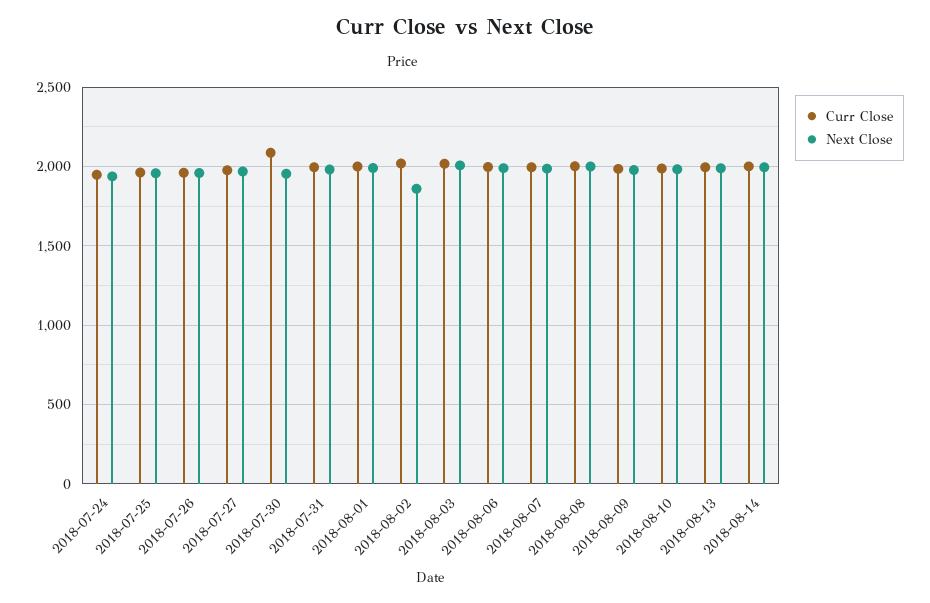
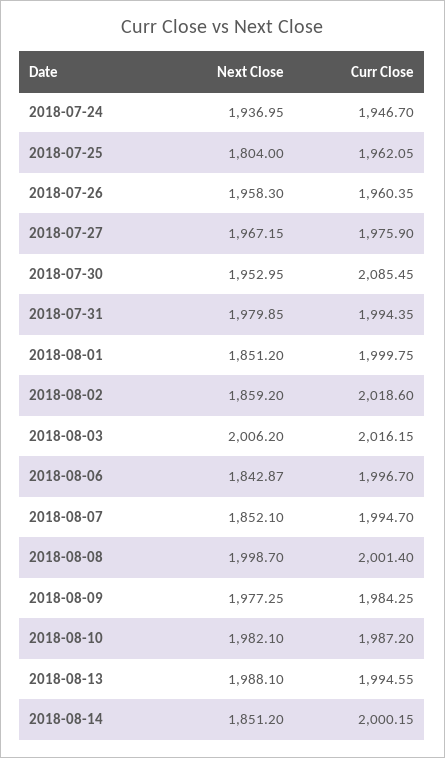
  {
    "Curr Close": {
      "2018-07-24": 1946.7,
      "2018-07-25": 1962.05,
      "2018-07-26": 1960.35,
      "2018-07-27": 1975.9,
      "2018-07-30": 2085.45,
      "2018-07-31": 1994.35,
      "2018-08-01": 1999.75,
      "2018-08-02": 2018.6,
      "2018-08-03": 2016.15,
      "2018-08-06": 1996.7,
      "2018-08-07": 1994.7,
      "2018-08-08": 2001.4,
      "2018-08-09": 1984.25,
      "2018-08-10": 1987.2,
      "2018-08-13": 1994.55,
      "2018-08-14": 2000.15
    },
    "Next Close": {
      "2018-07-24": 1936.95,
-     "2018-07-25": 1950,
+     "2018-07-25": 1804,
      "2018-07-26": 1958.3,
      "2018-07-27": 1967.15,
      "2018-07-30": 1952.95,
      "2018-07-31": 1979.85,
-     "2018-08-01": 2000,
+     "2018-08-01": 1851.2,
      "2018-08-02": 1859.2,
      "2018-08-03": 2006.2,
-     "2018-08-06": 2000,
+     "2018-08-06": 1842.87,
-     "2018-08-07": 2000,
+     "2018-08-07": 1852.1,
      "2018-08-08": 1998.7,
      "2018-08-09": 1977.25,
      "2018-08-10": 1982.1,
      "2018-08-13": 1988.1,
-     "2018-08-14": 2000
+     "2018-08-14": 1851.2
    }
  }

